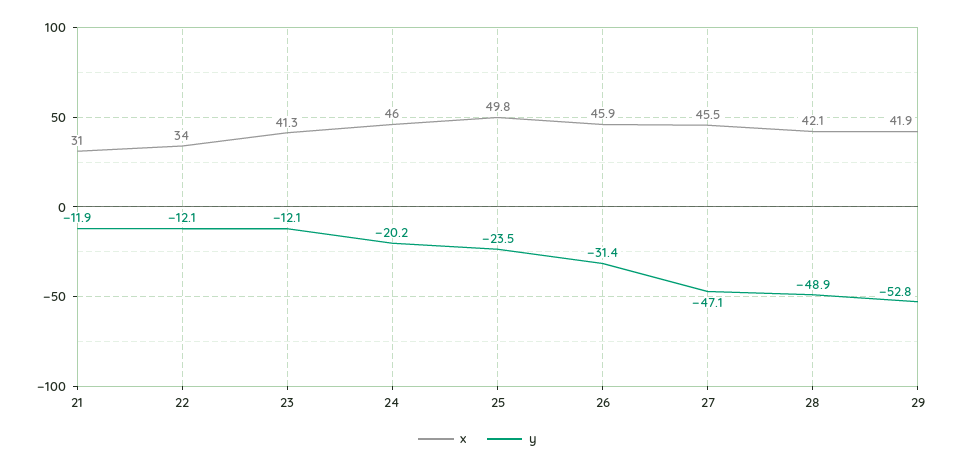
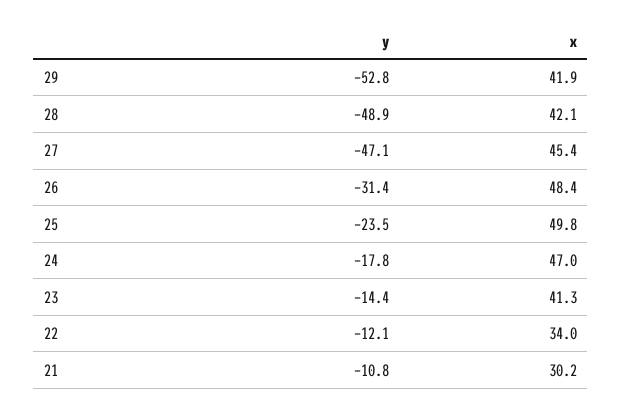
  {
    "x": {
-     "21": 31,
+     "21": 30.2,
      "22": 34,
      "23": 41.3,
-     "24": 46,
+     "24": 47,
      "25": 49.8,
-     "26": 45.9,
+     "26": 48.4,
-     "27": 45.5,
+     "27": 45.4,
      "28": 42.1,
      "29": 41.9
    },
    "y": {
-     "21": -11.9,
+     "21": -10.8,
      "22": -12.1,
-     "23": -12.1,
+     "23": -14.4,
-     "24": -20.2,
+     "24": -17.8,
      "25": -23.5,
      "26": -31.4,
      "27": -47.1,
      "28": -48.9,
      "29": -52.8
    }
  }

